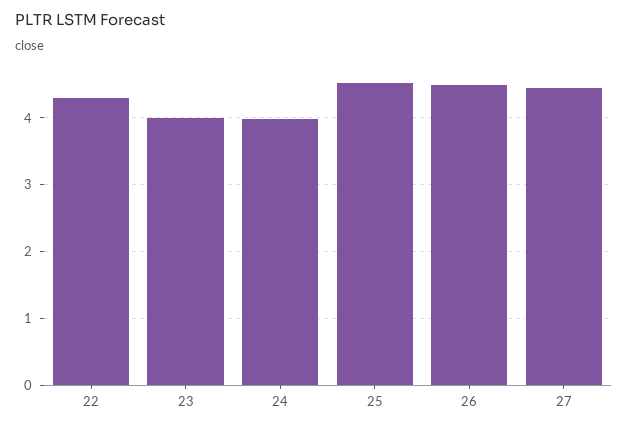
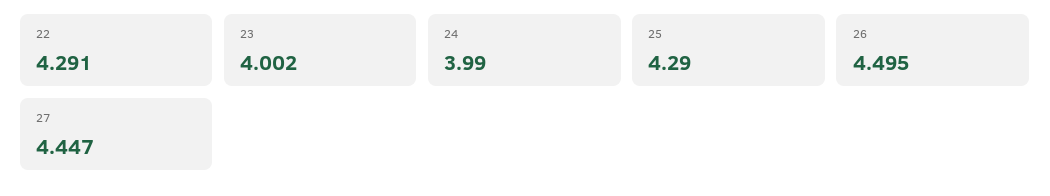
  {
    "22": 4.291,
    "23": 4.002,
    "24": 3.99,
-   "25": 4.5,
+   "25": 4.29,
    "26": 4.495,
    "27": 4.447
  }

